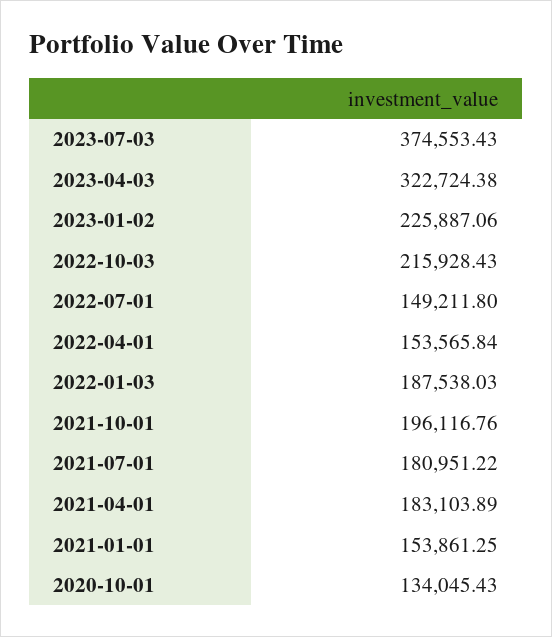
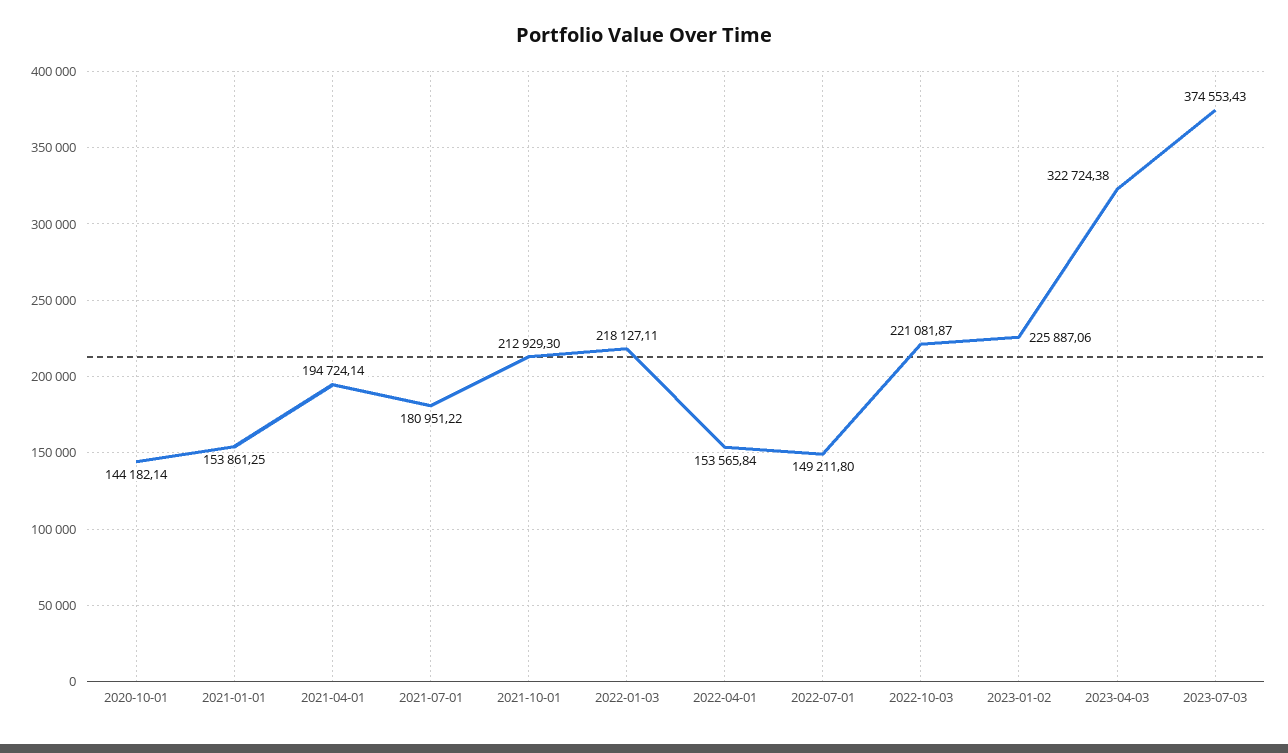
  {
    "2023-07-03": 374553.43,
    "2023-04-03": 322724.38,
    "2023-01-02": 225887.06,
-   "2022-10-03": 215928.43,
+   "2022-10-03": 221081.87,
    "2022-07-01": 149211.8,
    "2022-04-01": 153565.84,
-   "2022-01-03": 187538.03,
+   "2022-01-03": 218127.11,
-   "2021-10-01": 196116.76,
+   "2021-10-01": 212929.3,
    "2021-07-01": 180951.22,
-   "2021-04-01": 183103.89,
+   "2021-04-01": 194724.14,
    "2021-01-01": 153861.25,
-   "2020-10-01": 134045.43
+   "2020-10-01": 144182.14
  }

